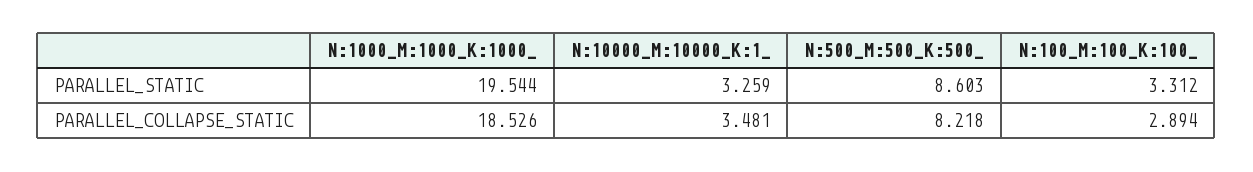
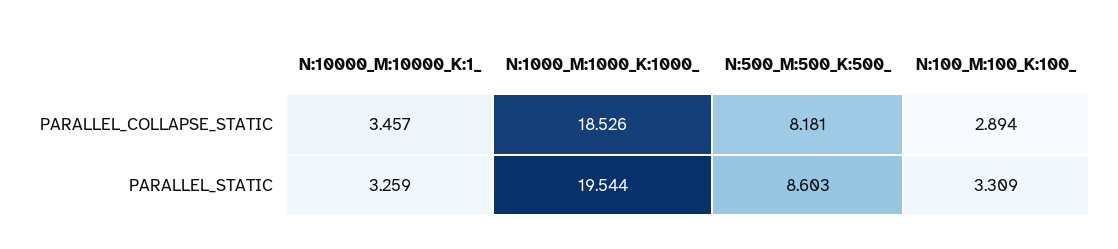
  {
    "N:1000_M:1000_K:1000_": {
      "PARALLEL_STATIC": 19.544,
      "PARALLEL_COLLAPSE_STATIC": 18.526
    },
    "N:10000_M:10000_K:1_": {
      "PARALLEL_STATIC": 3.259,
-     "PARALLEL_COLLAPSE_STATIC": 3.481
+     "PARALLEL_COLLAPSE_STATIC": 3.457
    },
    "N:500_M:500_K:500_": {
      "PARALLEL_STATIC": 8.603,
-     "PARALLEL_COLLAPSE_STATIC": 8.218
+     "PARALLEL_COLLAPSE_STATIC": 8.181
    },
    "N:100_M:100_K:100_": {
-     "PARALLEL_STATIC": 3.312,
+     "PARALLEL_STATIC": 3.309,
      "PARALLEL_COLLAPSE_STATIC": 2.894
    }
  }

